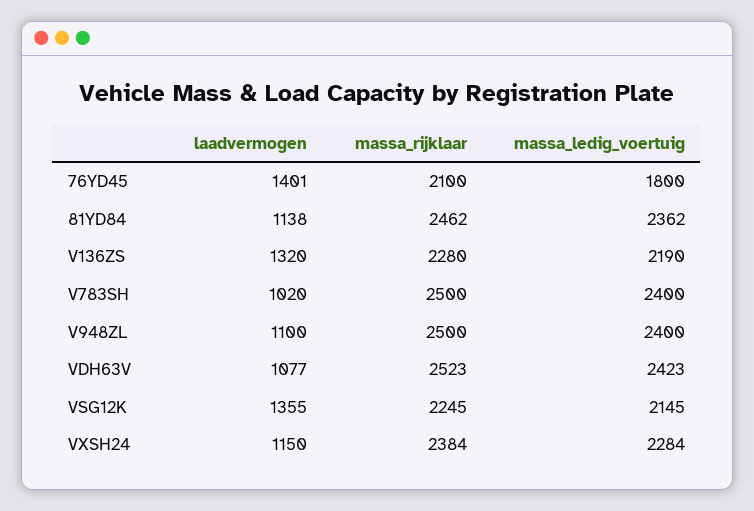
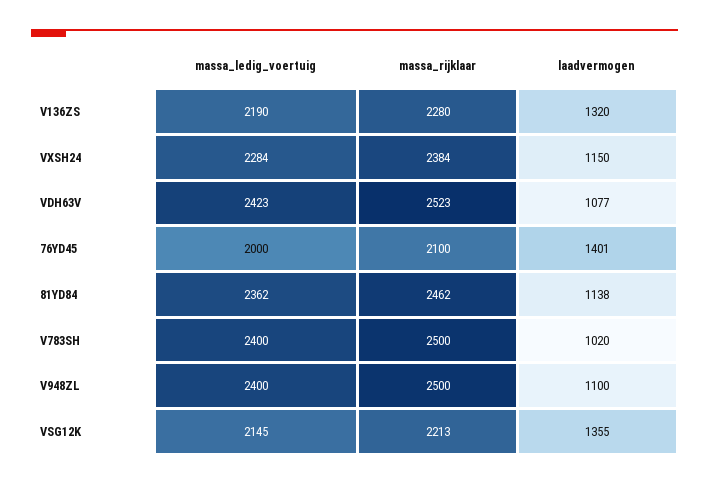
  {
    "laadvermogen": {
      "76YD45": 1401,
      "81YD84": 1138,
      "V136ZS": 1320,
      "V783SH": 1020,
      "V948ZL": 1100,
      "VDH63V": 1077,
      "VSG12K": 1355,
      "VXSH24": 1150
    },
    "massa_rijklaar": {
      "76YD45": 2100,
      "81YD84": 2462,
      "V136ZS": 2280,
      "V783SH": 2500,
      "V948ZL": 2500,
      "VDH63V": 2523,
-     "VSG12K": 2245,
+     "VSG12K": 2213,
      "VXSH24": 2384
    },
    "massa_ledig_voertuig": {
-     "76YD45": 1800,
+     "76YD45": 2000,
      "81YD84": 2362,
      "V136ZS": 2190,
      "V783SH": 2400,
      "V948ZL": 2400,
      "VDH63V": 2423,
      "VSG12K": 2145,
      "VXSH24": 2284
    }
  }

